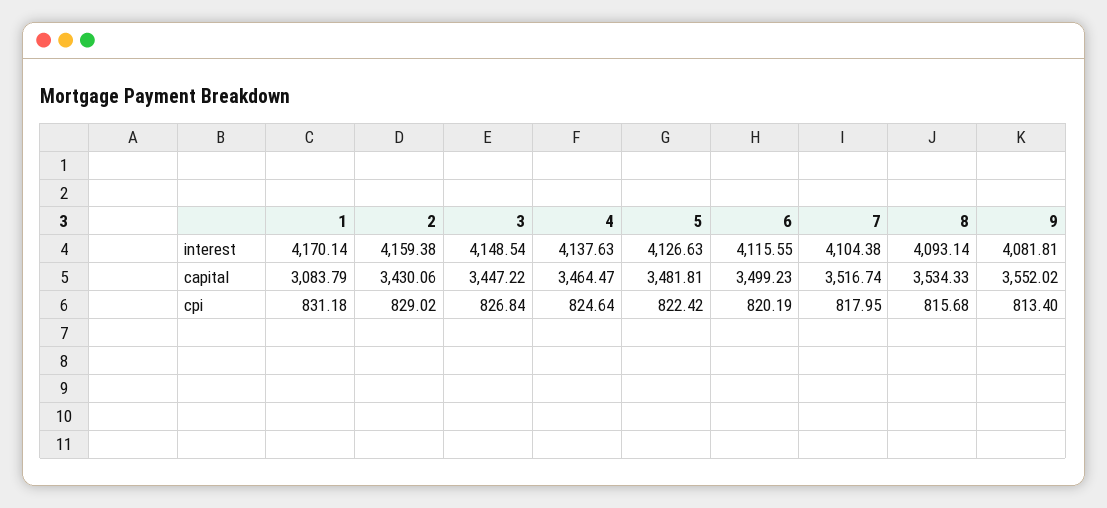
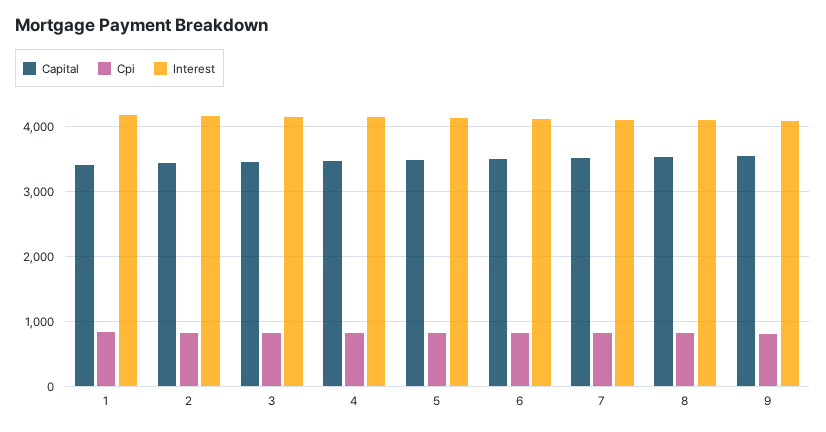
  {
    "interest": {
      "1": 4170.14,
      "2": 4159.38,
      "3": 4148.54,
      "4": 4137.63,
      "5": 4126.63,
      "6": 4115.55,
      "7": 4104.38,
      "8": 4093.14,
      "9": 4081.81
    },
    "capital": {
-     "1": 3083.79,
+     "1": 3400,
      "2": 3430.06,
      "3": 3447.22,
      "4": 3464.47,
      "5": 3481.81,
      "6": 3499.23,
      "7": 3516.74,
      "8": 3534.33,
      "9": 3552.02
    },
    "cpi": {
      "1": 831.18,
      "2": 829.02,
      "3": 826.84,
      "4": 824.64,
      "5": 822.42,
      "6": 820.19,
      "7": 817.95,
      "8": 815.68,
      "9": 813.4
    }
  }

